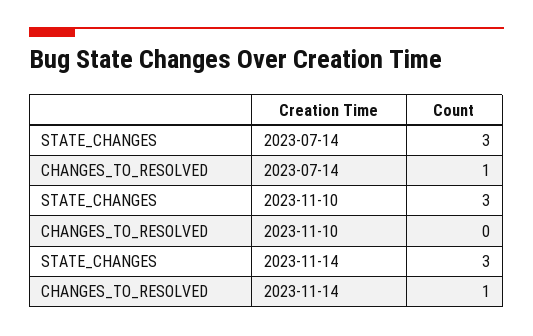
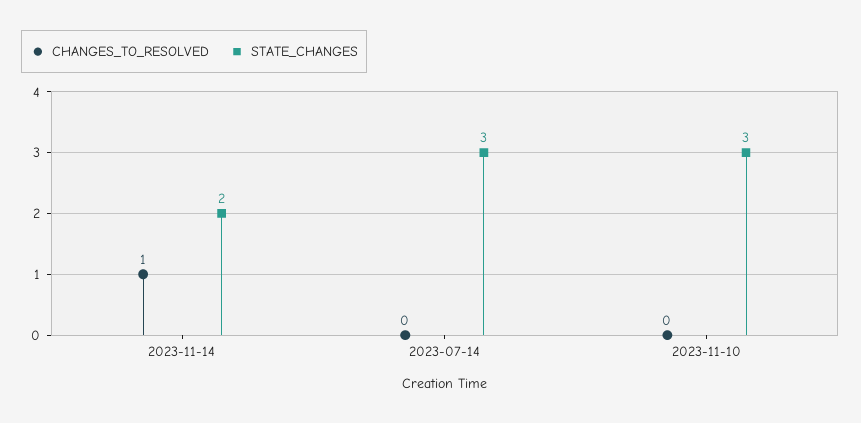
  {
    "STATE_CHANGES": {
      "2023-07-14": 3,
      "2023-11-10": 3,
-     "2023-11-14": 3
+     "2023-11-14": 2
    },
    "CHANGES_TO_RESOLVED": {
-     "2023-07-14": 1,
+     "2023-07-14": 0,
      "2023-11-10": 0,
      "2023-11-14": 1
    }
  }

